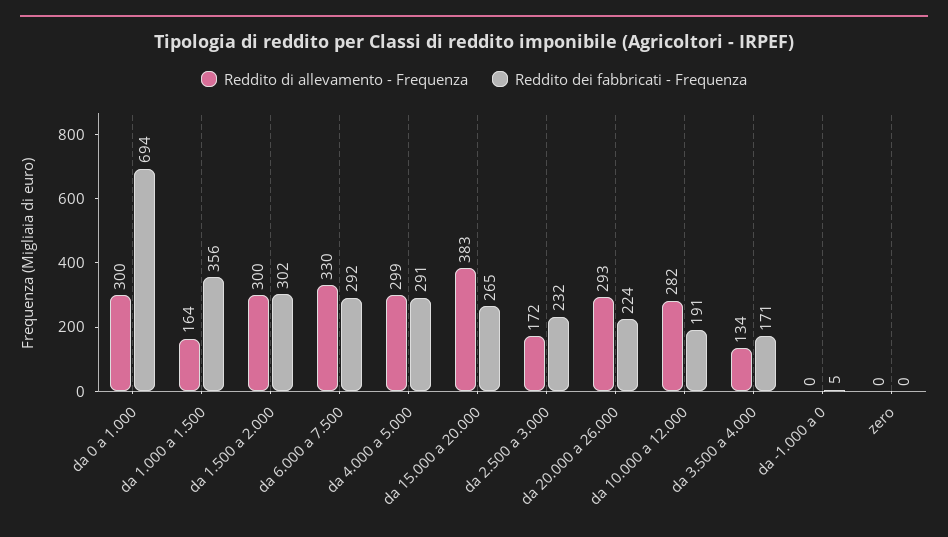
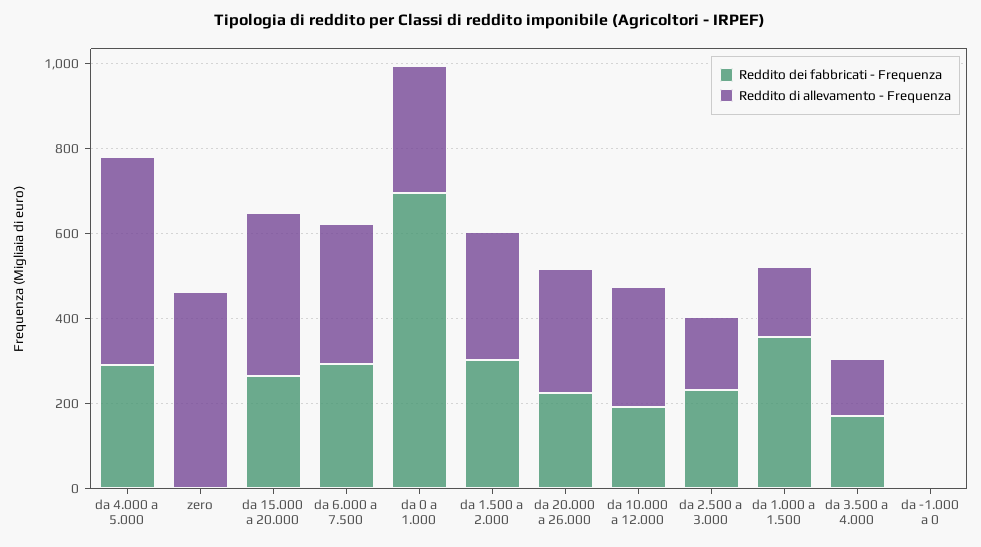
  {
    "Reddito di allevamento - Frequenza": {
      "da 0 a 1.000": 300,
      "da 1.000 a 1.500": 164,
      "da 1.500 a 2.000": 300,
      "da 6.000 a 7.500": 330,
-     "da 4.000 a 5.000": 299,
+     "da 4.000 a 5.000": 500,
      "da 15.000 a 20.000": 383,
      "da 2.500 a 3.000": 172,
      "da 20.000 a 26.000": 293,
      "da 10.000 a 12.000": 282,
      "da 3.500 a 4.000": 134,
      "da -1.000 a 0": 0,
-     "zero": 0
+     "zero": 450
    },
    "Reddito dei fabbricati - Frequenza": {
      "da 0 a 1.000": 694,
      "da 1.000 a 1.500": 356,
      "da 1.500 a 2.000": 302,
      "da 6.000 a 7.500": 292,
      "da 4.000 a 5.000": 291,
      "da 15.000 a 20.000": 265,
      "da 2.500 a 3.000": 232,
      "da 20.000 a 26.000": 224,
      "da 10.000 a 12.000": 191,
      "da 3.500 a 4.000": 171,
      "da -1.000 a 0": 5,
      "zero": 0
    }
  }

